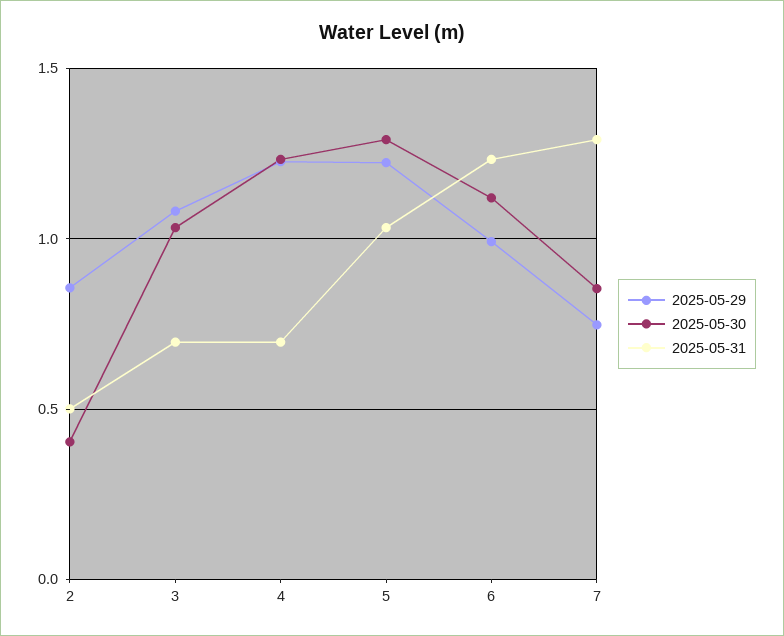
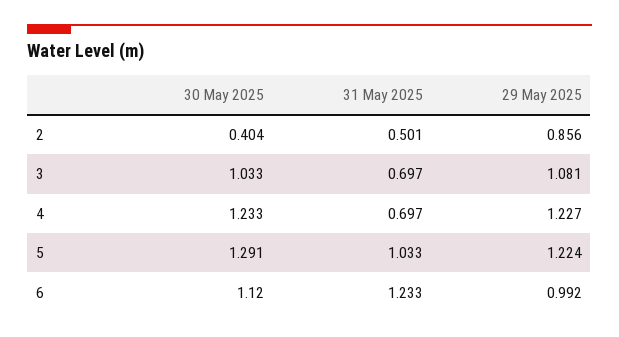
  {
    "2025-05-29": {
      "2": 0.856,
      "3": 1.081,
      "4": 1.227,
      "5": 1.224,
-     "6": 0.992,
+     "6": 0.992
-     "7": 0.75
    },
    "2025-05-30": {
      "2": 0.404,
      "3": 1.033,
      "4": 1.233,
      "5": 1.291,
-     "6": 1.12,
+     "6": 1.12
-     "7": 0.85
    },
    "2025-05-31": {
      "2": 0.501,
      "3": 0.697,
      "4": 0.697,
      "5": 1.033,
-     "6": 1.233,
+     "6": 1.233
-     "7": 1.3
    }
  }

